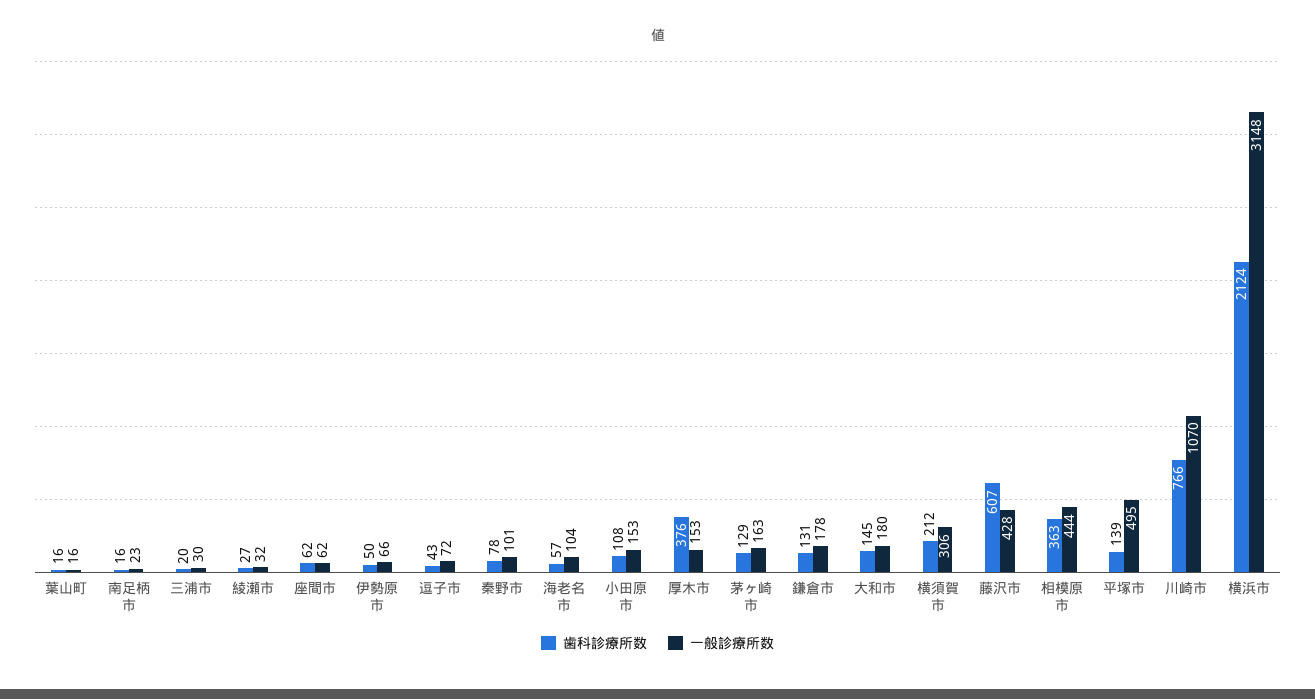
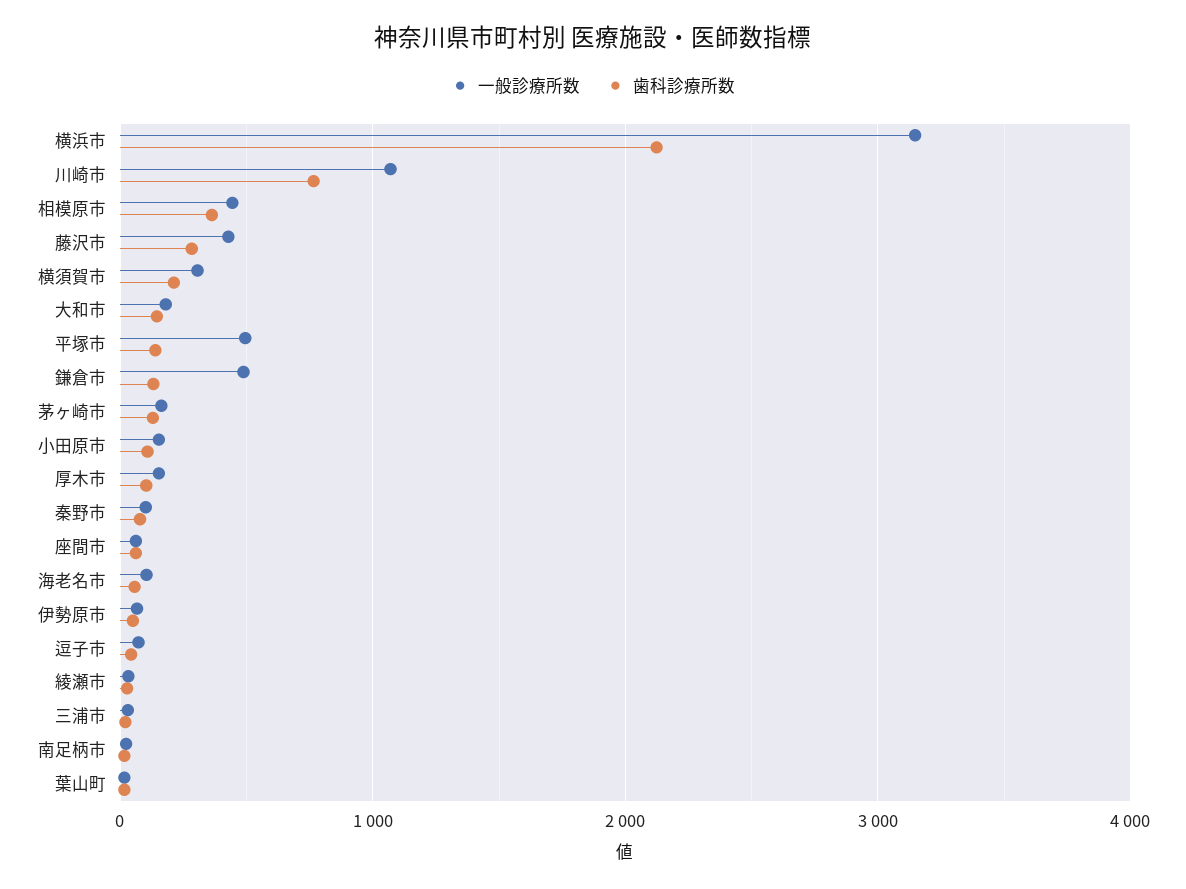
  {
    "歯科診療所数": {
      "葉山町": 16,
      "南足柄市": 16,
      "三浦市": 20,
      "綾瀬市": 27,
      "座間市": 62,
      "伊勢原市": 50,
      "逗子市": 43,
      "秦野市": 78,
      "海老名市": 57,
      "小田原市": 108,
-     "厚木市": 376,
+     "厚木市": 100,
      "茅ヶ崎市": 129,
      "鎌倉市": 131,
      "大和市": 145,
      "横須賀市": 212,
-     "藤沢市": 607,
+     "藤沢市": 300,
      "相模原市": 363,
      "平塚市": 139,
      "川崎市": 766,
      "横浜市": 2124
    },
    "一般診療所数": {
      "葉山町": 16,
      "南足柄市": 23,
      "三浦市": 30,
      "綾瀬市": 32,
      "座間市": 62,
      "伊勢原市": 66,
      "逗子市": 72,
      "秦野市": 101,
      "海老名市": 104,
      "小田原市": 153,
      "厚木市": 153,
      "茅ヶ崎市": 163,
-     "鎌倉市": 178,
+     "鎌倉市": 500,
      "大和市": 180,
      "横須賀市": 306,
      "藤沢市": 428,
      "相模原市": 444,
      "平塚市": 495,
      "川崎市": 1070,
      "横浜市": 3148
    }
  }

